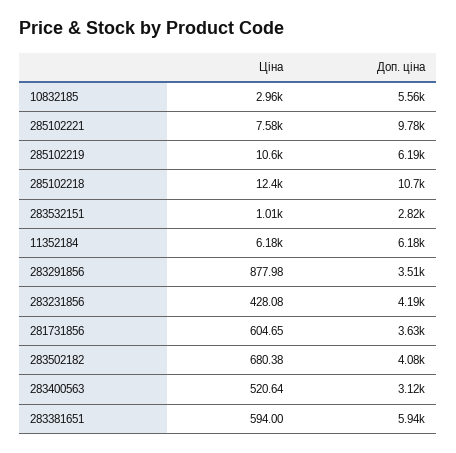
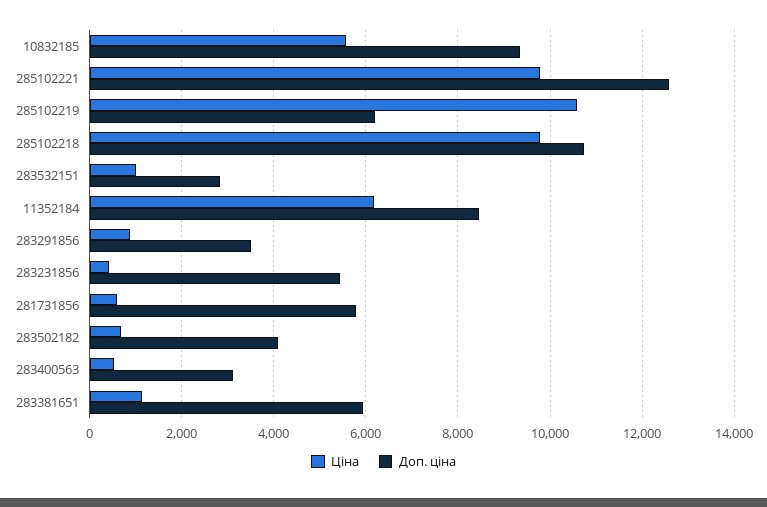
  {
    "Ціна": {
-     "10832185": 2960,
+     "10832185": 5600,
-     "285102221": 7580,
+     "285102221": 9800,
      "285102219": 10600,
-     "285102218": 12400,
+     "285102218": 9800,
      "283532151": 1010,
      "11352184": 6180,
      "283291856": 877.98,
      "283231856": 428.08,
      "281731856": 604.65,
      "283502182": 680.38,
      "283400563": 520.64,
-     "283381651": 594
+     "283381651": 1200
    },
    "Доп. ціна": {
-     "10832185": 5560,
+     "10832185": 9400,
-     "285102221": 9780,
+     "285102221": 12600,
      "285102219": 6190,
      "285102218": 10700,
      "283532151": 2820,
-     "11352184": 6180,
+     "11352184": 8400,
      "283291856": 3510,
-     "283231856": 4190,
+     "283231856": 5400,
-     "281731856": 3630,
+     "281731856": 5800,
      "283502182": 4080,
      "283400563": 3120,
      "283381651": 5940
    }
  }

